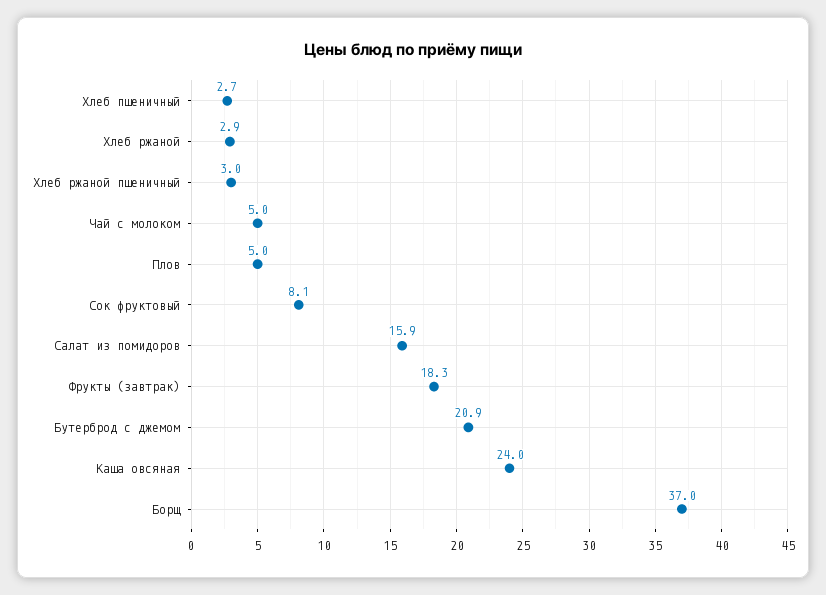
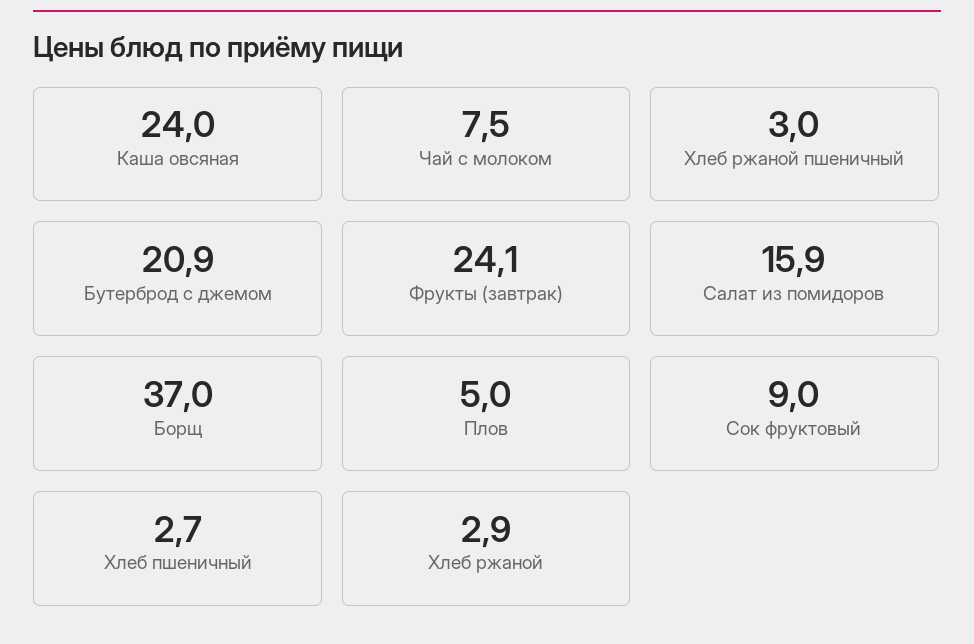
  {
    "Хлеб пшеничный": 2.7,
    "Хлеб ржаной": 2.9,
    "Хлеб ржаной пшеничный": 3,
-   "Чай с молоком": 5,
+   "Чай с молоком": 7.5,
    "Плов": 5,
-   "Сок фруктовый": 8.1,
+   "Сок фруктовый": 9,
    "Салат из помидоров": 15.9,
-   "Фрукты (завтрак)": 18.3,
+   "Фрукты (завтрак)": 24.1,
    "Бутерброд с джемом": 20.9,
    "Каша овсяная": 24,
    "Борщ": 37
  }

